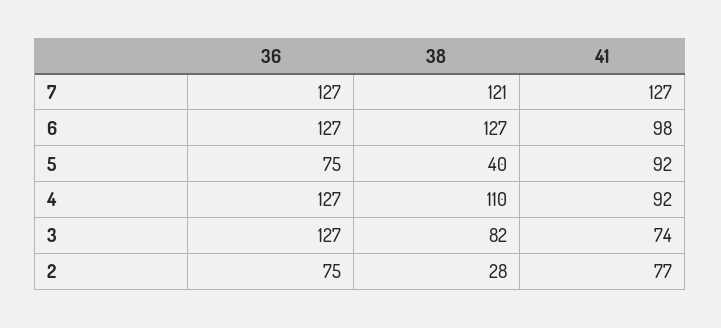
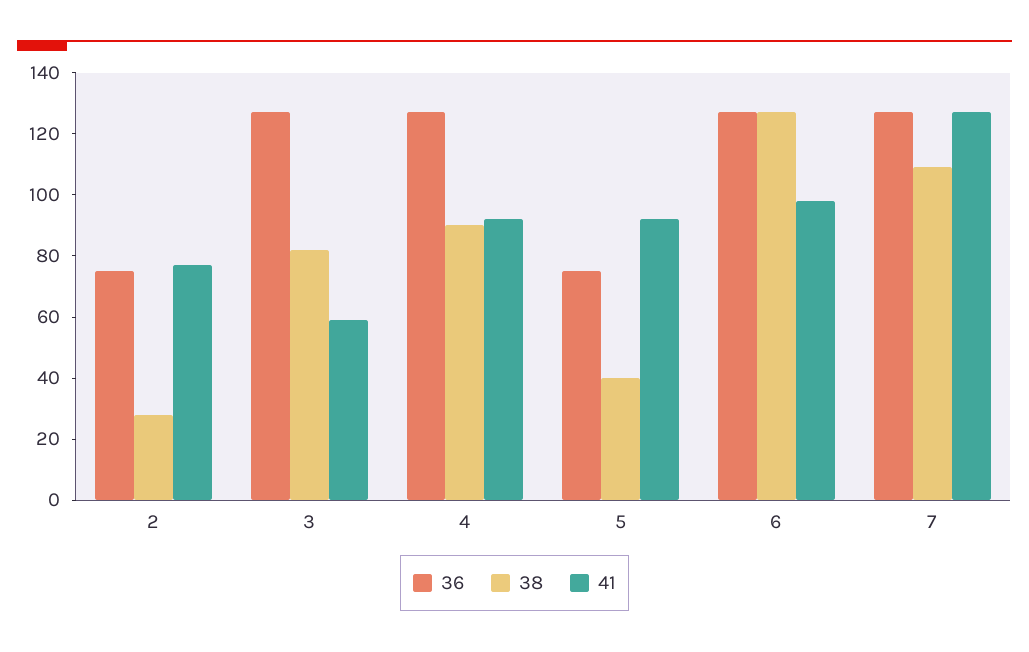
  {
    "36": {
      "7": 127,
      "6": 127,
      "5": 75,
      "4": 127,
      "3": 127,
      "2": 75
    },
    "38": {
-     "7": 121,
+     "7": 110,
      "6": 127,
      "5": 40,
-     "4": 110,
+     "4": 90,
      "3": 82,
      "2": 28
    },
    "41": {
      "7": 127,
      "6": 98,
      "5": 92,
      "4": 92,
-     "3": 74,
+     "3": 60,
      "2": 77
    }
  }

